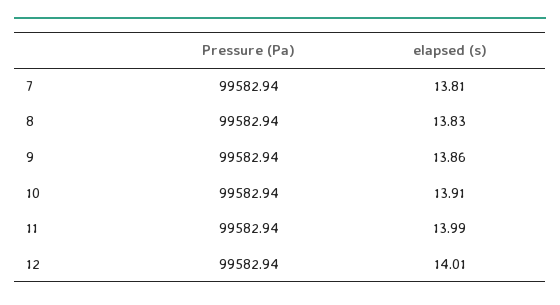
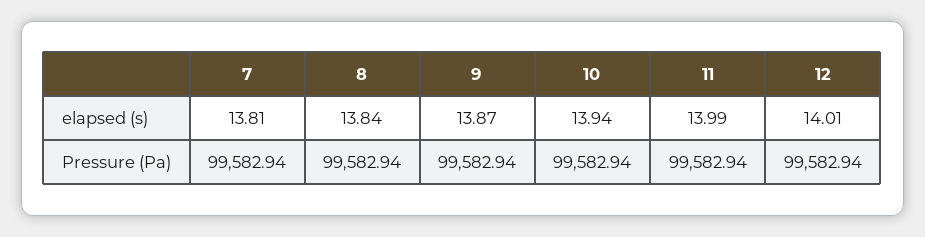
  {
    "Pressure (Pa)": {
      "7": 99582.94,
      "8": 99582.94,
      "9": 99582.94,
      "10": 99582.94,
      "11": 99582.94,
      "12": 99582.94
    },
    "elapsed (s)": {
      "7": 13.81,
-     "8": 13.83,
+     "8": 13.84,
-     "9": 13.86,
+     "9": 13.87,
-     "10": 13.91,
+     "10": 13.94,
      "11": 13.99,
      "12": 14.01
    }
  }

